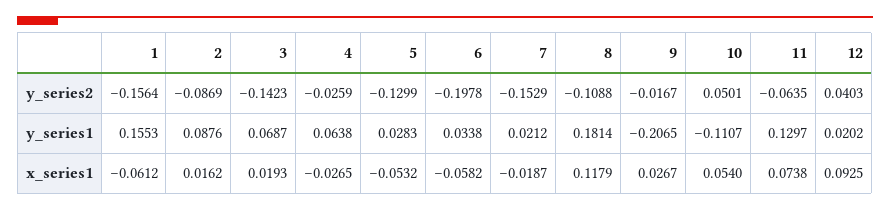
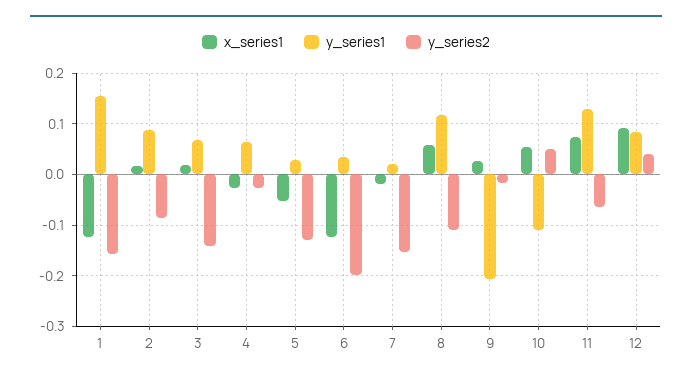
  {
    "y_series2": {
      "1": -0.1564,
      "2": -0.0869,
      "3": -0.1423,
      "4": -0.0259,
      "5": -0.1299,
      "6": -0.1978,
      "7": -0.1529,
      "8": -0.1088,
      "9": -0.0167,
      "10": 0.0501,
      "11": -0.0635,
      "12": 0.0403
    },
    "y_series1": {
      "1": 0.1553,
      "2": 0.0876,
      "3": 0.0687,
      "4": 0.0638,
      "5": 0.0283,
      "6": 0.0338,
      "7": 0.0212,
-     "8": 0.1814,
+     "8": 0.12,
      "9": -0.2065,
      "10": -0.1107,
      "11": 0.1297,
-     "12": 0.0202
+     "12": 0.08
    },
    "x_series1": {
-     "1": -0.0612,
+     "1": -0.12,
      "2": 0.0162,
      "3": 0.0193,
      "4": -0.0265,
      "5": -0.0532,
-     "6": -0.0582,
+     "6": -0.12,
      "7": -0.0187,
-     "8": 0.1179,
+     "8": 0.06,
      "9": 0.0267,
      "10": 0.054,
      "11": 0.0738,
      "12": 0.0925
    }
  }

